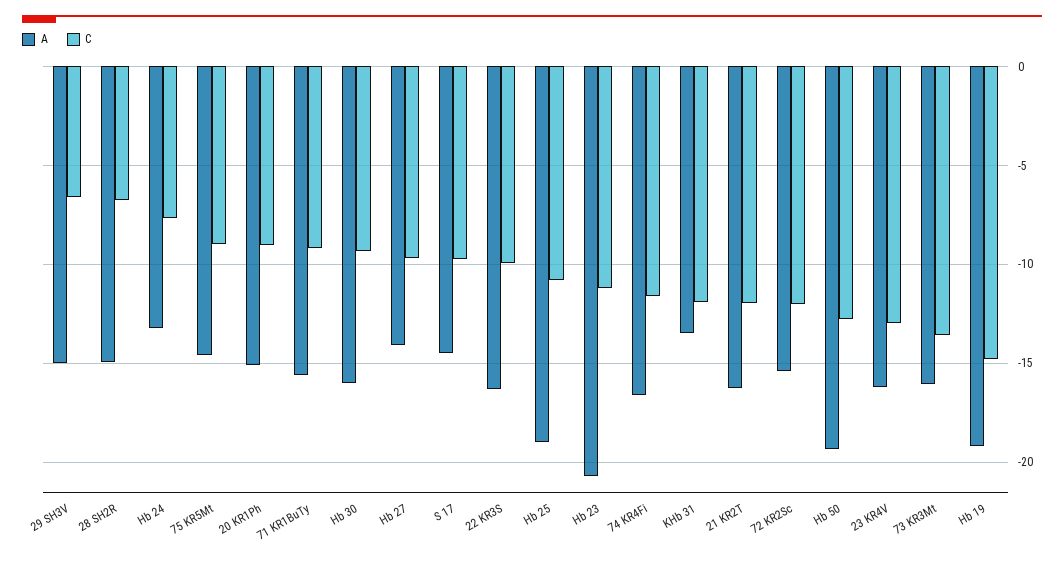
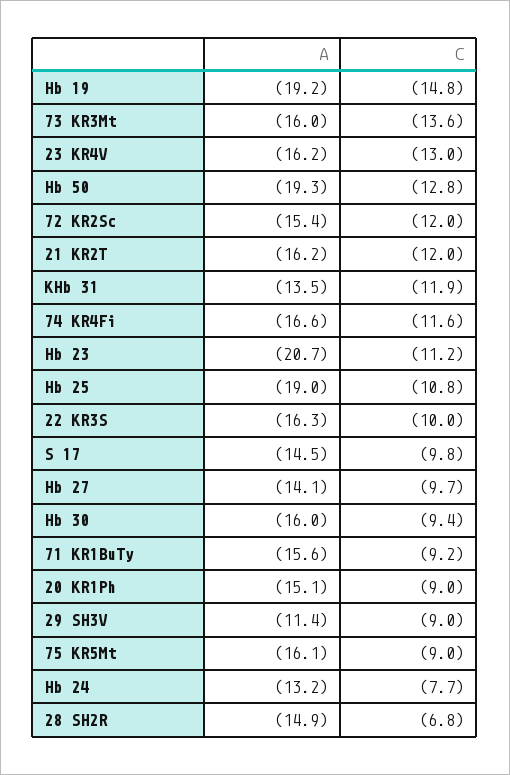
  {
    "A": {
-     "29 SH3V": -15,
+     "29 SH3V": -11.4,
      "28 SH2R": -14.9,
      "Hb 24": -13.2,
-     "75 KR5Mt": -14.5,
+     "75 KR5Mt": -16.1,
      "20 KR1Ph": -15.1,
      "71 KR1BuTy": -15.6,
      "Hb 30": -16,
      "Hb 27": -14.1,
      "S 17": -14.5,
      "22 KR3S": -16.3,
      "Hb 25": -19,
      "Hb 23": -20.7,
      "74 KR4Fi": -16.6,
      "KHb 31": -13.5,
      "21 KR2T": -16.2,
      "72 KR2Sc": -15.4,
      "Hb 50": -19.3,
      "23 KR4V": -16.2,
      "73 KR3Mt": -16,
      "Hb 19": -19.2
    },
    "C": {
-     "29 SH3V": -6.5,
+     "29 SH3V": -9,
      "28 SH2R": -6.8,
      "Hb 24": -7.7,
      "75 KR5Mt": -9,
      "20 KR1Ph": -9,
      "71 KR1BuTy": -9.2,
      "Hb 30": -9.4,
      "Hb 27": -9.7,
      "S 17": -9.8,
      "22 KR3S": -10,
      "Hb 25": -10.8,
      "Hb 23": -11.2,
      "74 KR4Fi": -11.6,
      "KHb 31": -11.9,
      "21 KR2T": -12,
      "72 KR2Sc": -12,
      "Hb 50": -12.8,
      "23 KR4V": -13,
      "73 KR3Mt": -13.6,
      "Hb 19": -14.8
    }
  }

